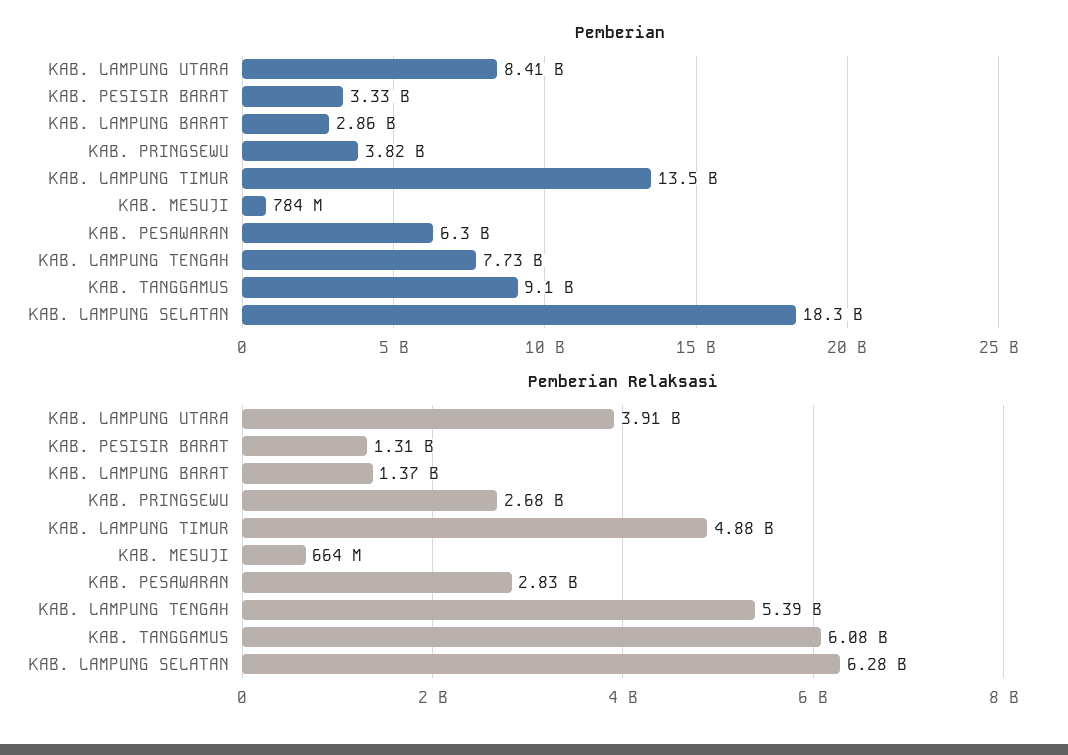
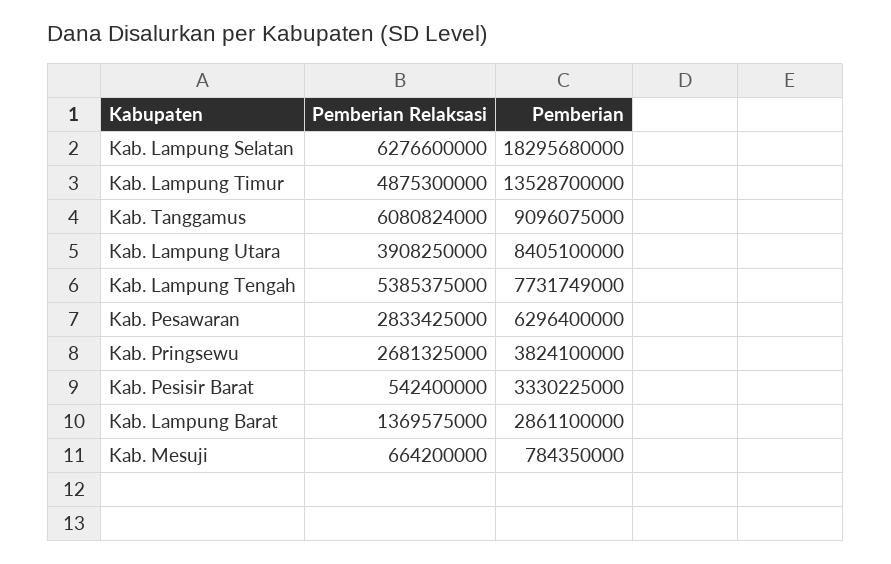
  {
    "Pemberian": {
      "KAB. LAMPUNG UTARA": 8405100000,
      "KAB. PESISIR BARAT": 3330225000,
      "KAB. LAMPUNG BARAT": 2861100000,
      "KAB. PRINGSEWU": 3824100000,
      "KAB. LAMPUNG TIMUR": 13528700000,
      "KAB. MESUJI": 784350000,
      "KAB. PESAWARAN": 6296400000,
      "KAB. LAMPUNG TENGAH": 7731749000,
      "KAB. TANGGAMUS": 9096075000,
      "KAB. LAMPUNG SELATAN": 18295680000
    },
    "Pemberian Relaksasi": {
      "KAB. LAMPUNG UTARA": 3908250000,
-     "KAB. PESISIR BARAT": 1310000000,
+     "KAB. PESISIR BARAT": 542400000,
      "KAB. LAMPUNG BARAT": 1369575000,
      "KAB. PRINGSEWU": 2681325000,
      "KAB. LAMPUNG TIMUR": 4875300000,
      "KAB. MESUJI": 664200000,
      "KAB. PESAWARAN": 2833425000,
      "KAB. LAMPUNG TENGAH": 5385375000,
      "KAB. TANGGAMUS": 6080824000,
      "KAB. LAMPUNG SELATAN": 6276600000
    }
  }

